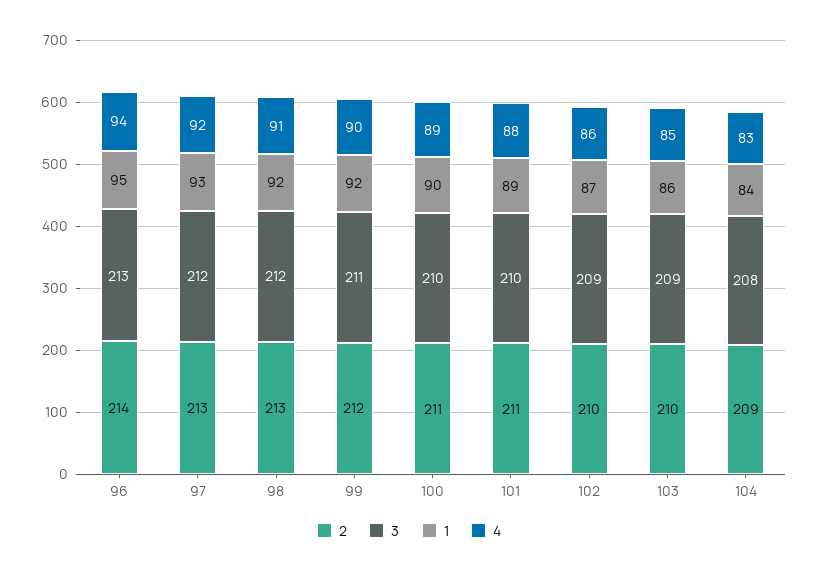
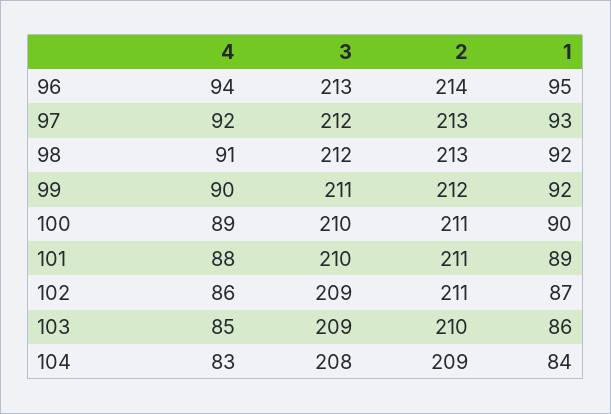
  {
    "2": {
      "96": 214,
      "97": 213,
      "98": 213,
      "99": 212,
      "100": 211,
      "101": 211,
-     "102": 210,
+     "102": 211,
      "103": 210,
      "104": 209
    },
    "3": {
      "96": 213,
      "97": 212,
      "98": 212,
      "99": 211,
      "100": 210,
      "101": 210,
      "102": 209,
      "103": 209,
      "104": 208
    },
    "1": {
      "96": 95,
      "97": 93,
      "98": 92,
      "99": 92,
      "100": 90,
      "101": 89,
      "102": 87,
      "103": 86,
      "104": 84
    },
    "4": {
      "96": 94,
      "97": 92,
      "98": 91,
      "99": 90,
      "100": 89,
      "101": 88,
      "102": 86,
      "103": 85,
      "104": 83
    }
  }

